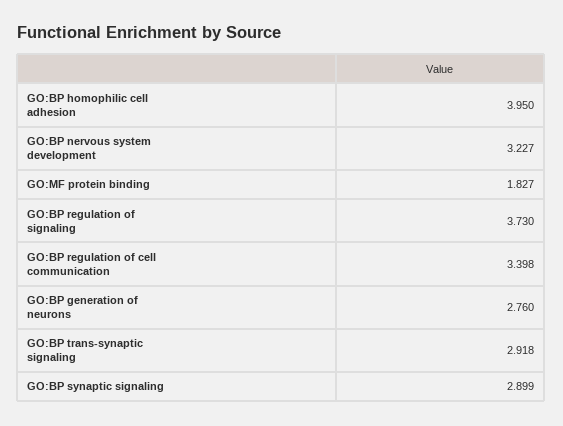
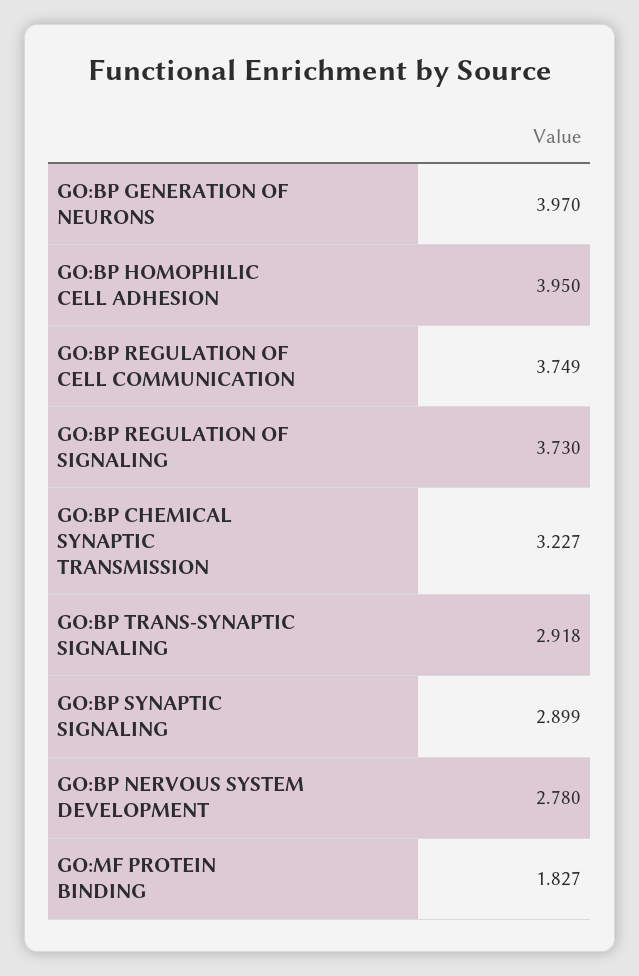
  {
    "GO:BP homophilic cell adhesion": 3.95,
-   "GO:BP nervous system development": 3.227,
+   "GO:BP nervous system development": 2.78,
    "GO:MF protein binding": 1.827,
    "GO:BP regulation of signaling": 3.73,
-   "GO:BP regulation of cell communication": 3.398,
+   "GO:BP regulation of cell communication": 3.749,
-   "GO:BP generation of neurons": 2.76,
+   "GO:BP generation of neurons": 3.97,
    "GO:BP trans-synaptic signaling": 2.918,
-   "GO:BP synaptic signaling": 2.899
+   "GO:BP synaptic signaling": 2.899,
+   "GO:BP CHEMICAL SYNAPTIC TRANSMISSION": 3.227
  }

